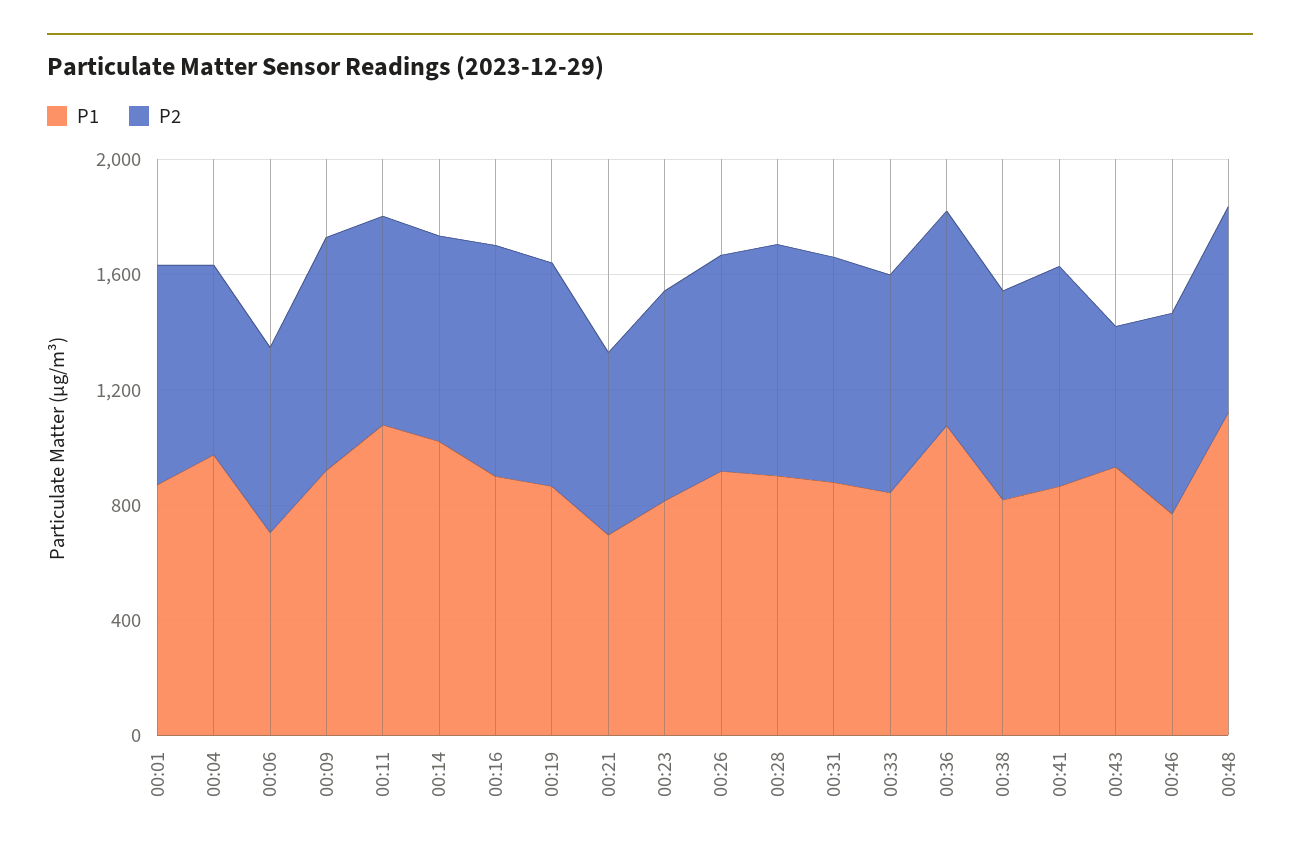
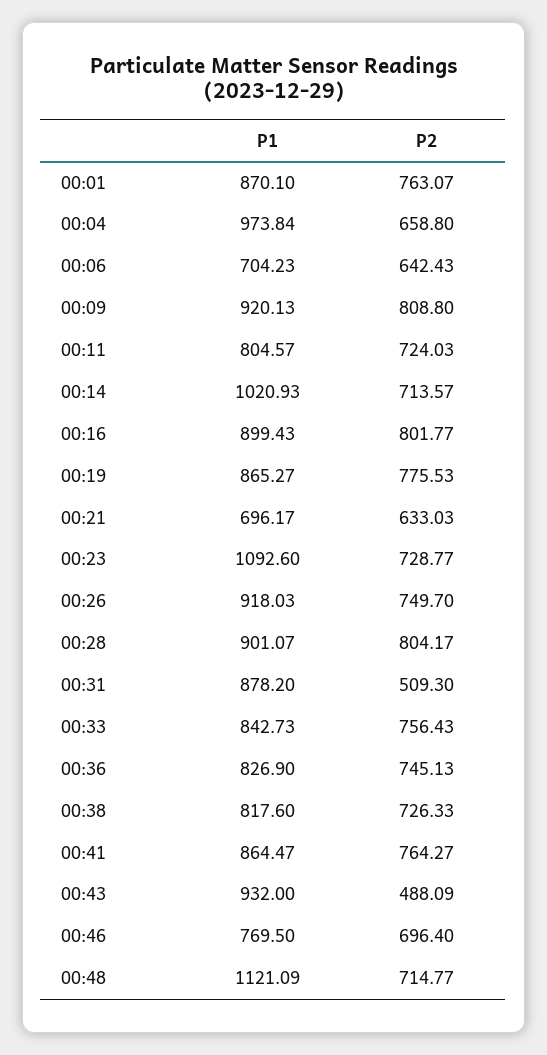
  {
    "P1": {
      "00:01": 870.1,
      "00:04": 973.84,
      "00:06": 704.23,
      "00:09": 920.13,
-     "00:11": 1100,
+     "00:11": 804.57,
      "00:14": 1020.93,
      "00:16": 899.43,
      "00:19": 865.27,
      "00:21": 696.17,
-     "00:23": 800,
+     "00:23": 1092.6,
      "00:26": 918.03,
      "00:28": 901.07,
      "00:31": 878.2,
      "00:33": 842.73,
-     "00:36": 1100,
+     "00:36": 826.9,
      "00:38": 817.6,
      "00:41": 864.47,
      "00:43": 932,
      "00:46": 769.5,
      "00:48": 1121.09
    },
    "P2": {
      "00:01": 763.07,
      "00:04": 658.8,
      "00:06": 642.43,
      "00:09": 808.8,
      "00:11": 724.03,
      "00:14": 713.57,
      "00:16": 801.77,
      "00:19": 775.53,
      "00:21": 633.03,
      "00:23": 728.77,
      "00:26": 749.7,
      "00:28": 804.17,
-     "00:31": 800,
+     "00:31": 509.3,
      "00:33": 756.43,
      "00:36": 745.13,
      "00:38": 726.33,
      "00:41": 764.27,
      "00:43": 488.09,
      "00:46": 696.4,
      "00:48": 714.77
    }
  }

